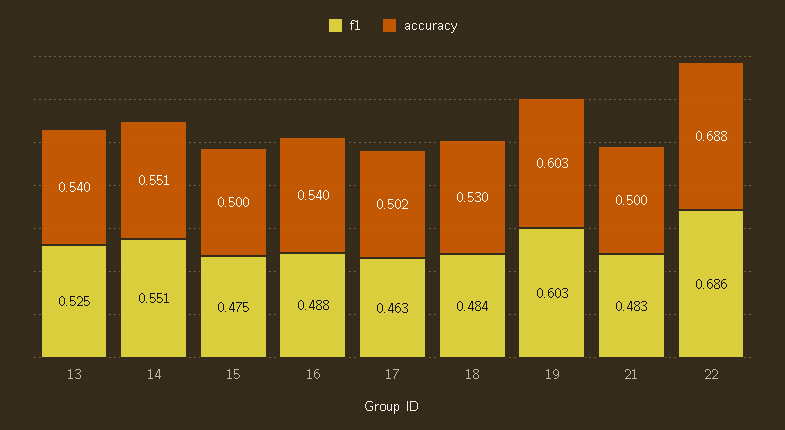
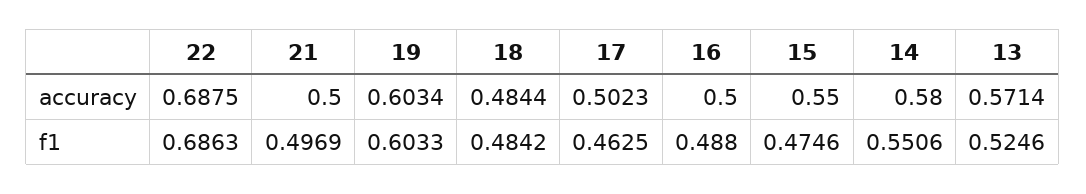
  {
    "f1": {
      "13": 0.5246,
      "14": 0.5506,
      "15": 0.4746,
      "16": 0.488,
      "17": 0.4625,
      "18": 0.4842,
      "19": 0.6033,
-     "21": 0.483,
+     "21": 0.4969,
      "22": 0.6863
    },
    "accuracy": {
-     "13": 0.54,
+     "13": 0.5714,
-     "14": 0.551,
+     "14": 0.58,
-     "15": 0.5,
+     "15": 0.55,
-     "16": 0.54,
+     "16": 0.5,
      "17": 0.5023,
-     "18": 0.53,
+     "18": 0.4844,
      "19": 0.6034,
      "21": 0.5,
      "22": 0.6875
    }
  }

